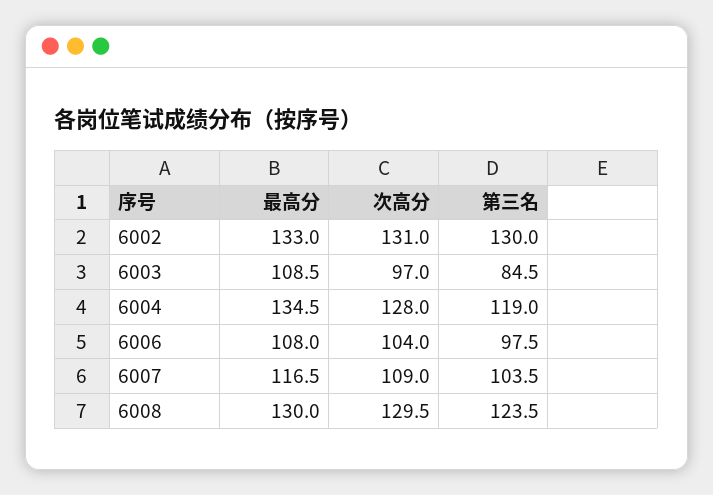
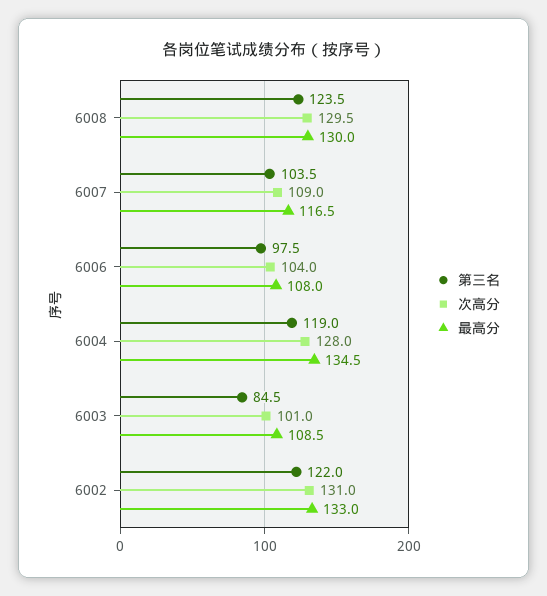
  {
    "最高分": {
      "6002": 133,
      "6003": 108.5,
      "6004": 134.5,
      "6006": 108,
      "6007": 116.5,
      "6008": 130
    },
    "次高分": {
      "6002": 131,
-     "6003": 97,
+     "6003": 101,
      "6004": 128,
      "6006": 104,
      "6007": 109,
      "6008": 129.5
    },
    "第三名": {
-     "6002": 130,
+     "6002": 122,
      "6003": 84.5,
      "6004": 119,
      "6006": 97.5,
      "6007": 103.5,
      "6008": 123.5
    }
  }

